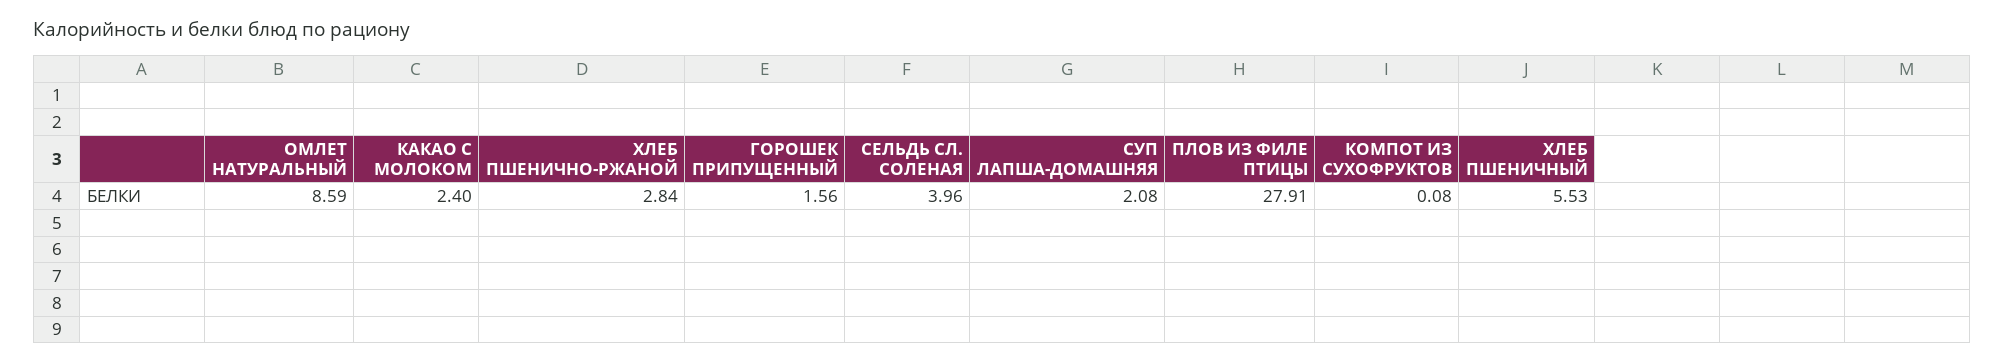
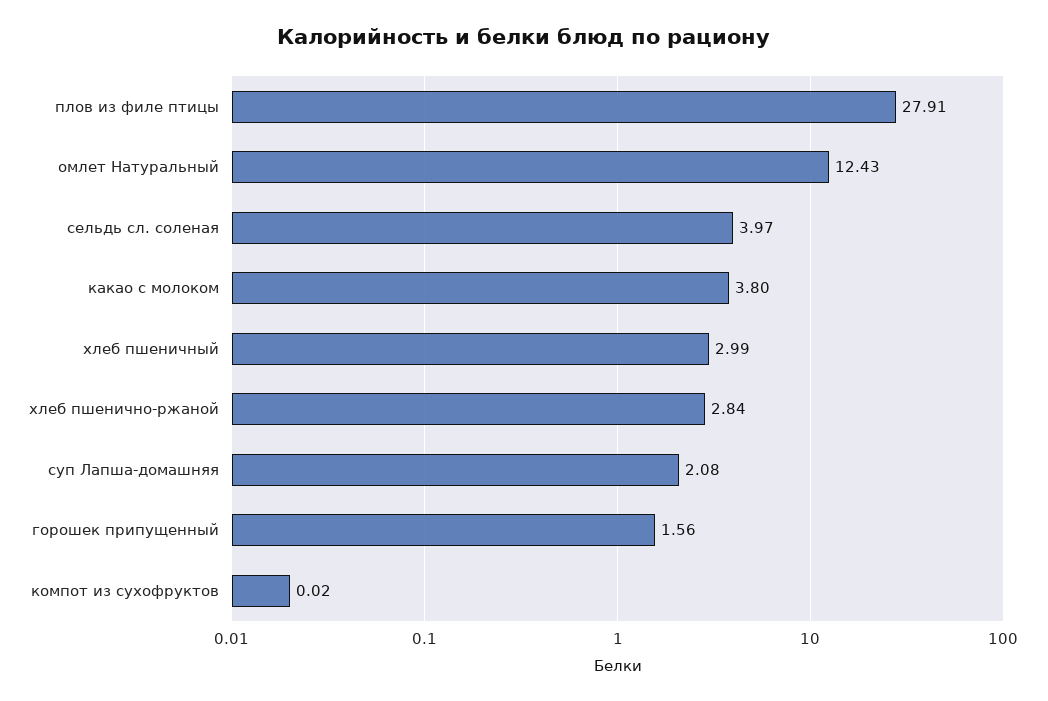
  {
-   "ОМЛЕТ НАТУРАЛЬНЫЙ": 8.59,
+   "ОМЛЕТ НАТУРАЛЬНЫЙ": 12.43,
-   "КАКАО С МОЛОКОМ": 2.4,
+   "КАКАО С МОЛОКОМ": 3.8,
    "ХЛЕБ ПШЕНИЧНО-РЖАНОЙ": 2.84,
    "ГОРОШЕК ПРИПУЩЕННЫЙ": 1.56,
-   "СЕЛЬДЬ СЛ. СОЛЕНАЯ": 3.96,
+   "СЕЛЬДЬ СЛ. СОЛЕНАЯ": 3.97,
    "СУП ЛАПША-ДОМАШНЯЯ": 2.08,
    "ПЛОВ ИЗ ФИЛЕ ПТИЦЫ": 27.91,
-   "КОМПОТ ИЗ СУХОФРУКТОВ": 0.08,
+   "КОМПОТ ИЗ СУХОФРУКТОВ": 0.02,
-   "ХЛЕБ ПШЕНИЧНЫЙ": 5.53
+   "ХЛЕБ ПШЕНИЧНЫЙ": 2.99
  }

